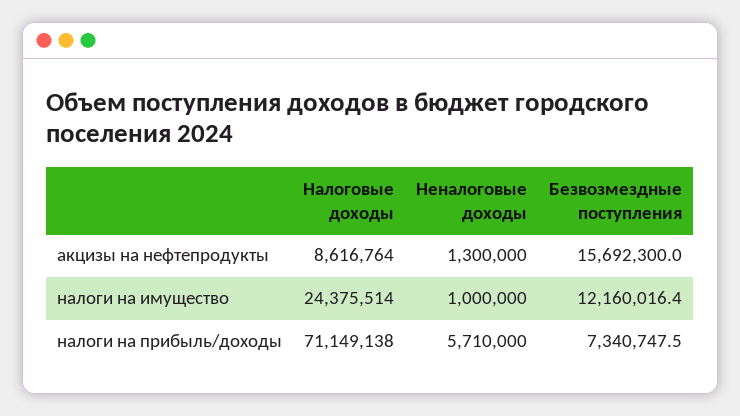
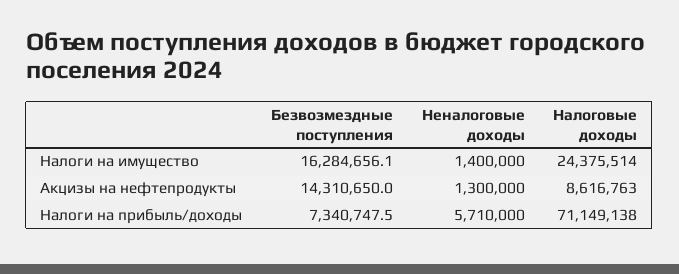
  {
    "Налоговые доходы": {
-     "акцизы на нефтепродукты": 8616764,
+     "акцизы на нефтепродукты": 8616763,
      "налоги на имущество": 24375514,
      "налоги на прибыль/доходы": 71149138
    },
    "Неналоговые доходы": {
      "акцизы на нефтепродукты": 1300000,
-     "налоги на имущество": 1000000,
+     "налоги на имущество": 1400000,
      "налоги на прибыль/доходы": 5710000
    },
    "Безвозмездные поступления": {
-     "акцизы на нефтепродукты": 15692300,
+     "акцизы на нефтепродукты": 14310650,
-     "налоги на имущество": 12160016.4,
+     "налоги на имущество": 16284656.1,
      "налоги на прибыль/доходы": 7340747.5
    }
  }

